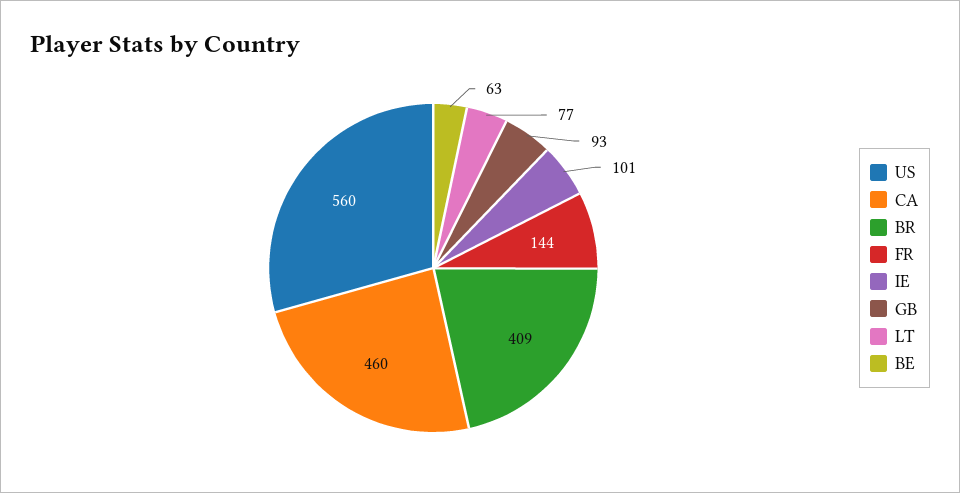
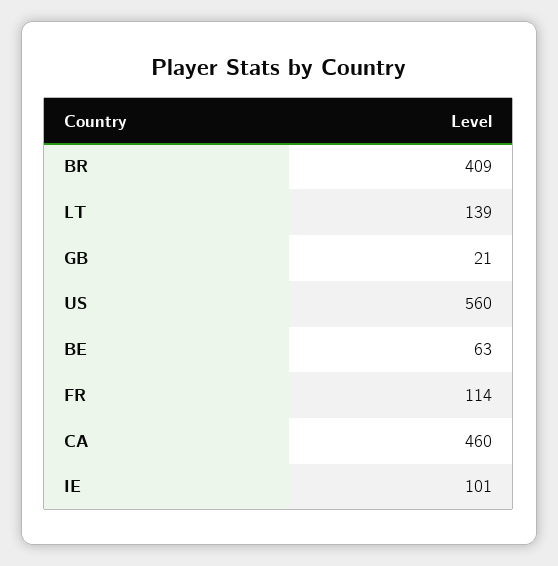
  {
    "US": 560,
    "CA": 460,
    "BR": 409,
-   "FR": 144,
+   "FR": 114,
    "IE": 101,
-   "GB": 93,
+   "GB": 21,
-   "LT": 77,
+   "LT": 139,
    "BE": 63
  }

